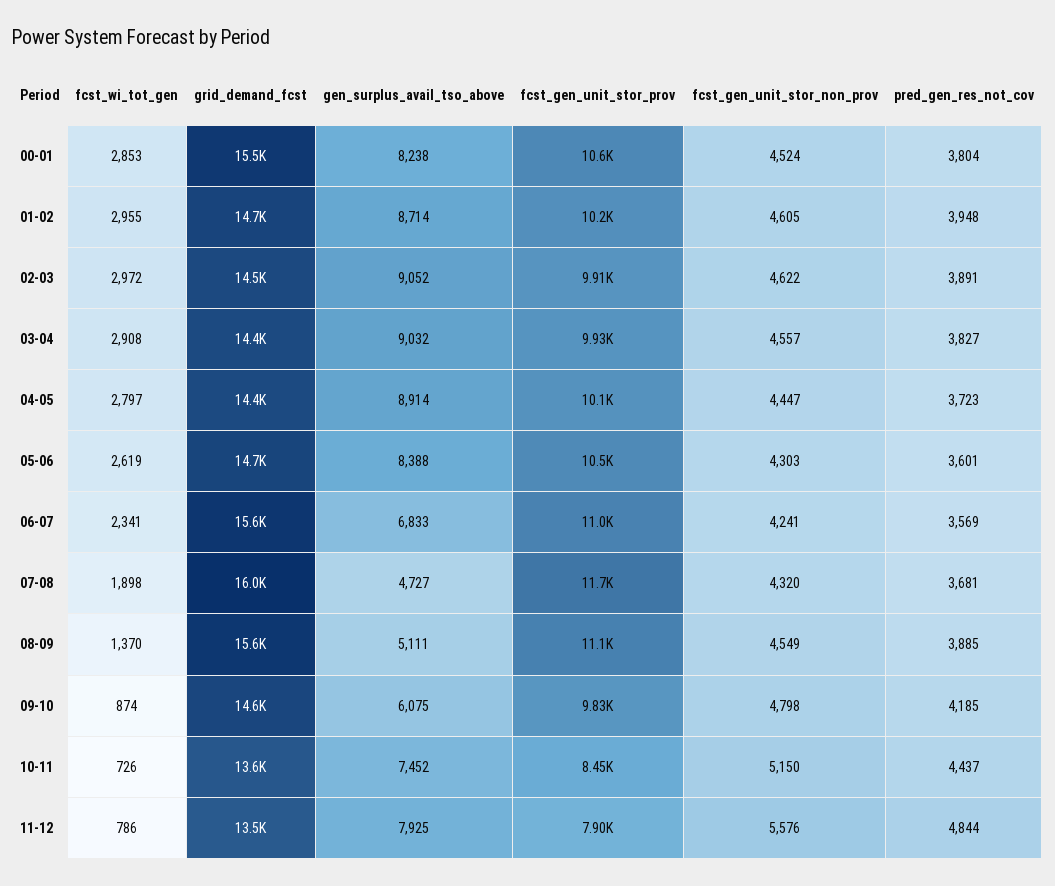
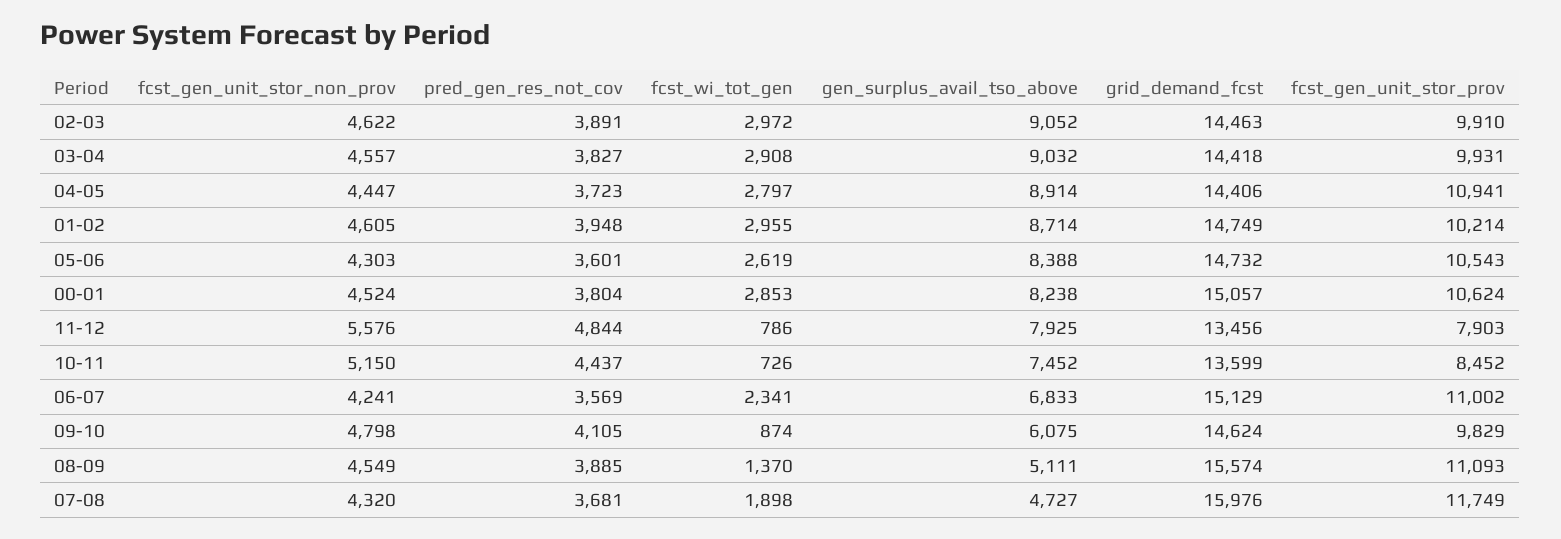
  {
    "fcst_wi_tot_gen": {
      "00-01": 2853,
      "01-02": 2955,
      "02-03": 2972,
      "03-04": 2908,
      "04-05": 2797,
      "05-06": 2619,
      "06-07": 2341,
      "07-08": 1898,
      "08-09": 1370,
      "09-10": 874,
      "10-11": 726,
      "11-12": 786
    },
    "grid_demand_fcst": {
-     "00-01": 15500,
+     "00-01": 15057,
      "01-02": 14749,
      "02-03": 14463,
      "03-04": 14418,
      "04-05": 14406,
      "05-06": 14732,
-     "06-07": 15600,
+     "06-07": 15129,
      "07-08": 15976,
      "08-09": 15574,
      "09-10": 14624,
      "10-11": 13599,
      "11-12": 13456
    },
    "gen_surplus_avail_tso_above": {
      "00-01": 8238,
      "01-02": 8714,
      "02-03": 9052,
      "03-04": 9032,
      "04-05": 8914,
      "05-06": 8388,
      "06-07": 6833,
      "07-08": 4727,
      "08-09": 5111,
      "09-10": 6075,
      "10-11": 7452,
      "11-12": 7925
    },
    "fcst_gen_unit_stor_prov": {
      "00-01": 10624,
      "01-02": 10214,
      "02-03": 9910,
      "03-04": 9931,
-     "04-05": 10100,
+     "04-05": 10941,
      "05-06": 10543,
      "06-07": 11002,
      "07-08": 11749,
      "08-09": 11093,
      "09-10": 9829,
      "10-11": 8452,
      "11-12": 7903
    },
    "fcst_gen_unit_stor_non_prov": {
      "00-01": 4524,
      "01-02": 4605,
      "02-03": 4622,
      "03-04": 4557,
      "04-05": 4447,
      "05-06": 4303,
      "06-07": 4241,
      "07-08": 4320,
      "08-09": 4549,
      "09-10": 4798,
      "10-11": 5150,
      "11-12": 5576
    },
    "pred_gen_res_not_cov": {
      "00-01": 3804,
      "01-02": 3948,
      "02-03": 3891,
      "03-04": 3827,
      "04-05": 3723,
      "05-06": 3601,
      "06-07": 3569,
      "07-08": 3681,
      "08-09": 3885,
-     "09-10": 4185,
+     "09-10": 4105,
      "10-11": 4437,
      "11-12": 4844
    }
  }

